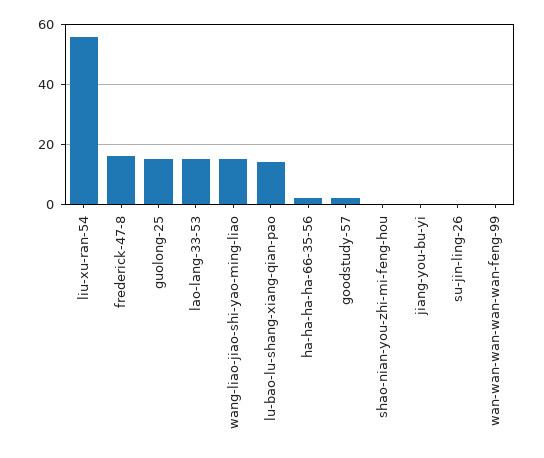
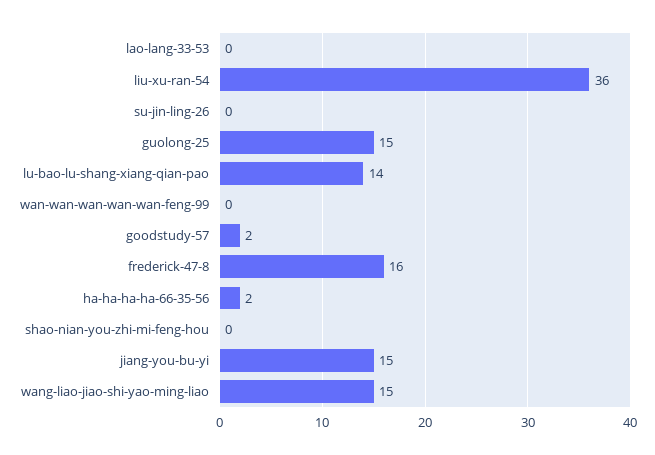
  {
-   "liu-xu-ran-54": 55,
+   "liu-xu-ran-54": 36,
    "frederick-47-8": 16,
    "guolong-25": 15,
-   "lao-lang-33-53": 15,
+   "lao-lang-33-53": 0,
    "wang-liao-jiao-shi-yao-ming-liao": 15,
    "lu-bao-lu-shang-xiang-qian-pao": 14,
    "ha-ha-ha-ha-66-35-56": 2,
    "goodstudy-57": 2,
    "shao-nian-you-zhi-mi-feng-hou": 0,
-   "jiang-you-bu-yi": 0,
+   "jiang-you-bu-yi": 15,
    "su-jin-ling-26": 0,
    "wan-wan-wan-wan-wan-feng-99": 0
  }

